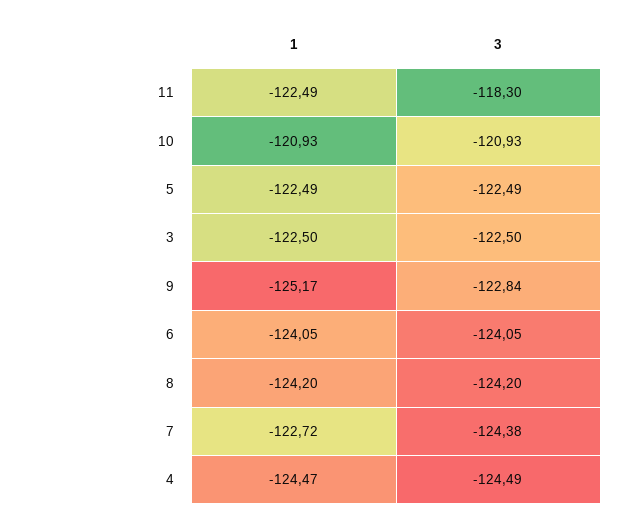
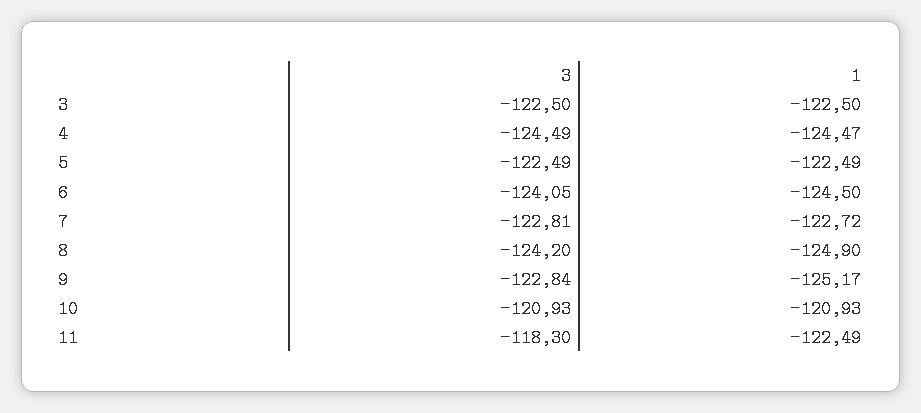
  {
    "1": {
      "11": -122.49,
      "10": -120.93,
      "5": -122.49,
      "3": -122.5,
      "9": -125.17,
-     "6": -124.05,
+     "6": -124.5,
-     "8": -124.2,
+     "8": -124.9,
      "7": -122.72,
      "4": -124.47
    },
    "3": {
      "11": -118.3,
      "10": -120.93,
      "5": -122.49,
      "3": -122.5,
      "9": -122.84,
      "6": -124.05,
      "8": -124.2,
-     "7": -124.38,
+     "7": -122.81,
      "4": -124.49
    }
  }

